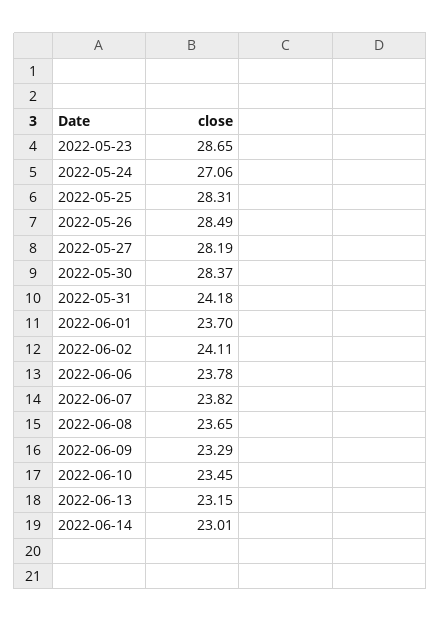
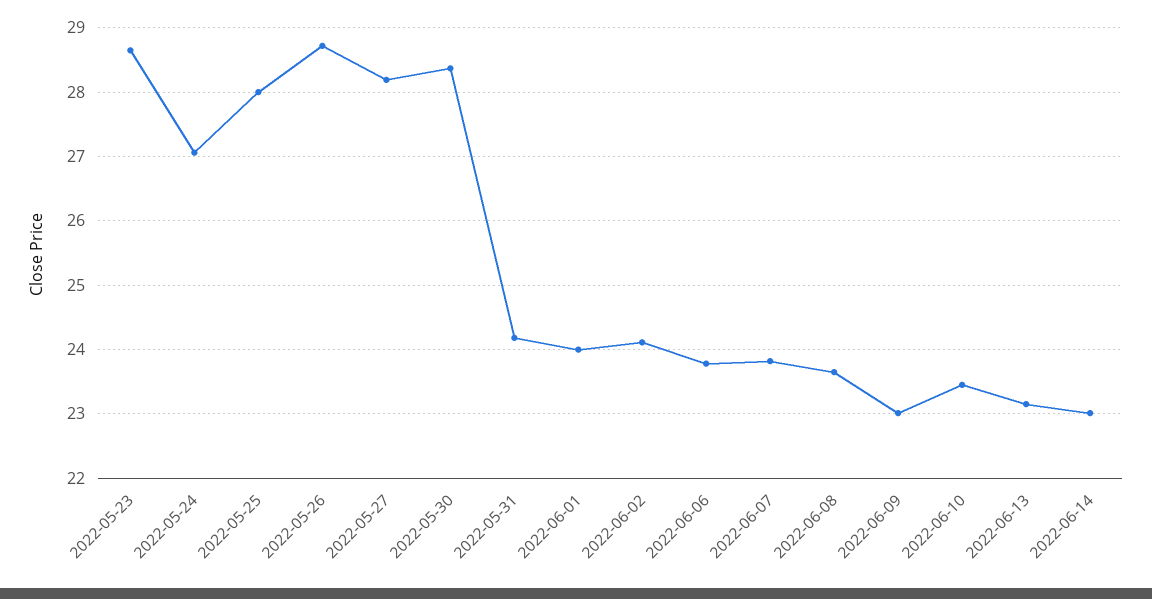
  {
    "2022-05-23": 28.65,
    "2022-05-24": 27.06,
-   "2022-05-25": 28.31,
+   "2022-05-25": 28,
-   "2022-05-26": 28.49,
+   "2022-05-26": 28.7,
    "2022-05-27": 28.19,
    "2022-05-30": 28.37,
    "2022-05-31": 24.18,
-   "2022-06-01": 23.7,
+   "2022-06-01": 24,
    "2022-06-02": 24.11,
    "2022-06-06": 23.78,
    "2022-06-07": 23.82,
    "2022-06-08": 23.65,
-   "2022-06-09": 23.29,
+   "2022-06-09": 23,
    "2022-06-10": 23.45,
    "2022-06-13": 23.15,
    "2022-06-14": 23.01
  }

